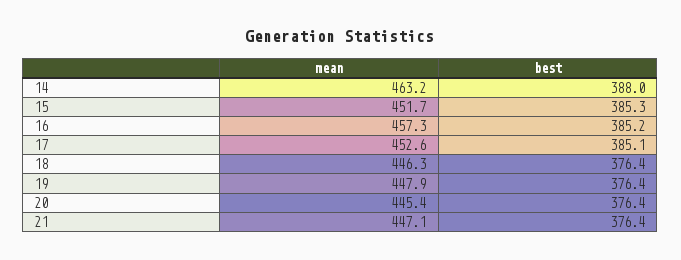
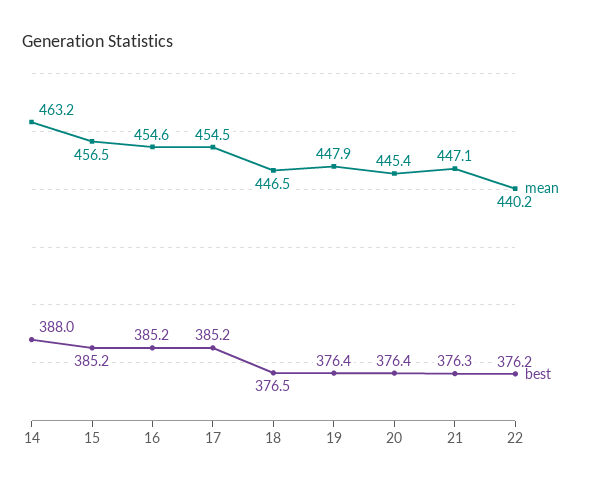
  {
    "mean": {
      "14": 463.2,
-     "15": 451.7,
+     "15": 456.5,
-     "16": 457.3,
+     "16": 454.6,
-     "17": 452.6,
+     "17": 454.5,
-     "18": 446.3,
+     "18": 446.5,
      "19": 447.9,
      "20": 445.4,
-     "21": 447.1
+     "21": 447.1,
+     "22": 440.2
    },
    "best": {
      "14": 388,
-     "15": 385.3,
+     "15": 385.2,
      "16": 385.2,
-     "17": 385.1,
+     "17": 385.2,
-     "18": 376.4,
+     "18": 376.5,
      "19": 376.4,
      "20": 376.4,
-     "21": 376.4
+     "21": 376.3,
+     "22": 376.2
    }
  }

